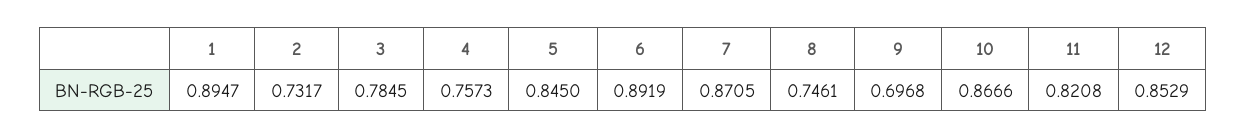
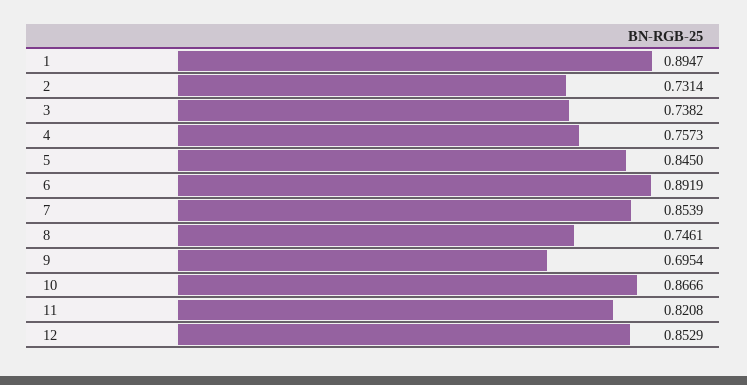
  {
    "1": 0.8947,
-   "2": 0.7317,
+   "2": 0.7314,
-   "3": 0.7845,
+   "3": 0.7382,
    "4": 0.7573,
    "5": 0.845,
    "6": 0.8919,
-   "7": 0.8705,
+   "7": 0.8539,
    "8": 0.7461,
-   "9": 0.6968,
+   "9": 0.6954,
    "10": 0.8666,
    "11": 0.8208,
    "12": 0.8529
  }

